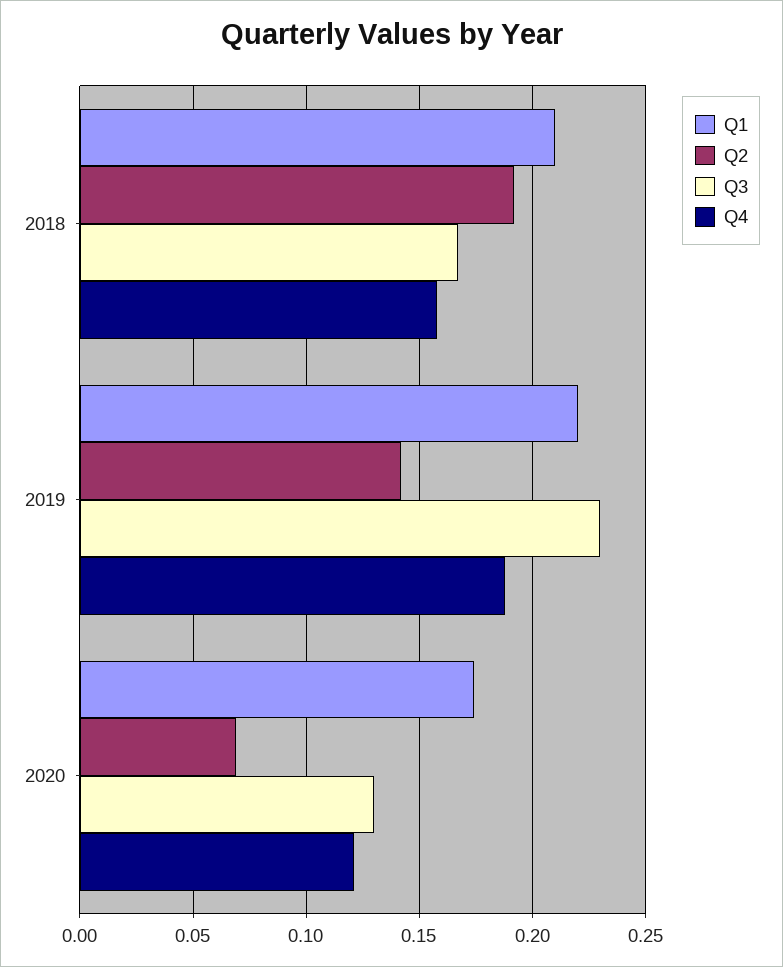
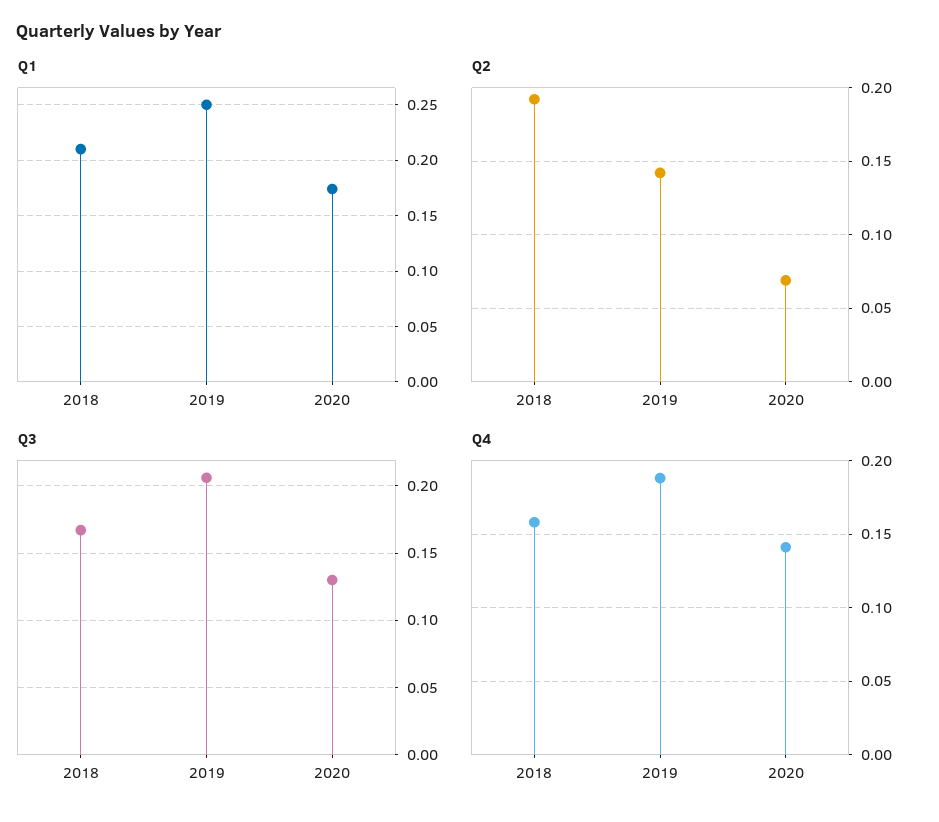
  {
    "Q1": {
      "2018": 0.21,
-     "2019": 0.22,
+     "2019": 0.25,
      "2020": 0.175
    },
    "Q2": {
      "2018": 0.19,
      "2019": 0.14,
      "2020": 0.07
    },
    "Q3": {
      "2018": 0.165,
-     "2019": 0.23,
+     "2019": 0.205,
      "2020": 0.13
    },
    "Q4": {
      "2018": 0.16,
      "2019": 0.19,
-     "2020": 0.12
+     "2020": 0.14
    }
  }

